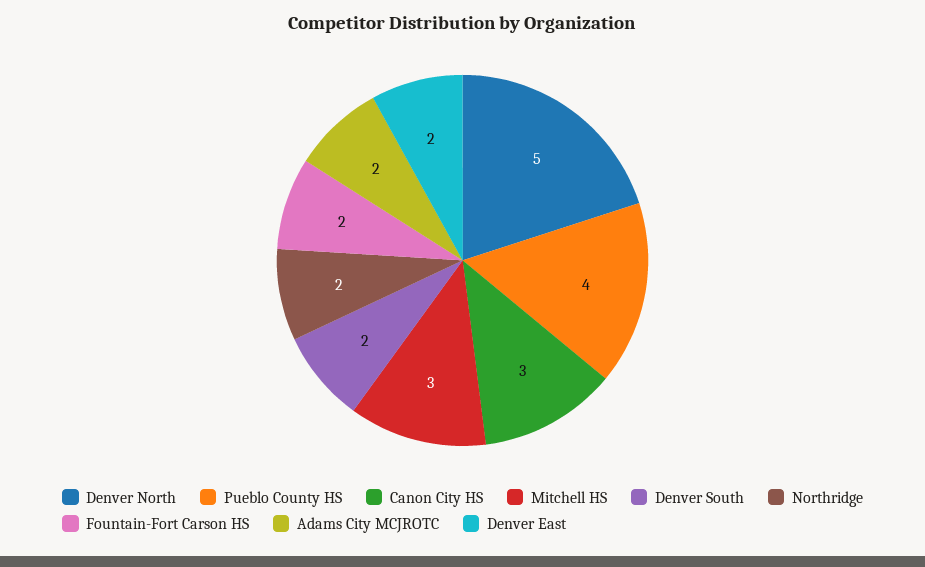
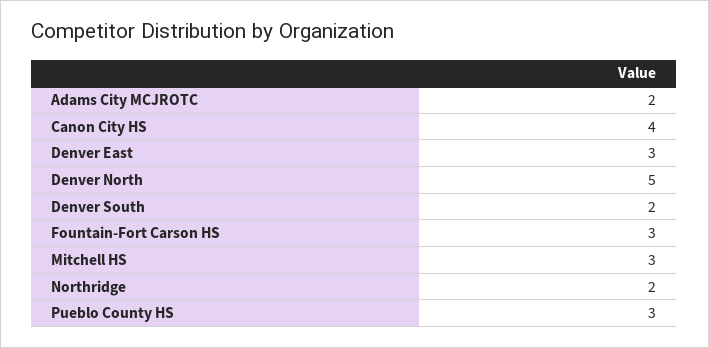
  {
    "Denver North": 5,
-   "Pueblo County HS": 4,
+   "Pueblo County HS": 3,
-   "Canon City HS": 3,
+   "Canon City HS": 4,
    "Mitchell HS": 3,
    "Denver South": 2,
    "Northridge": 2,
-   "Fountain-Fort Carson HS": 2,
+   "Fountain-Fort Carson HS": 3,
    "Adams City MCJROTC": 2,
-   "Denver East": 2
+   "Denver East": 3
  }

